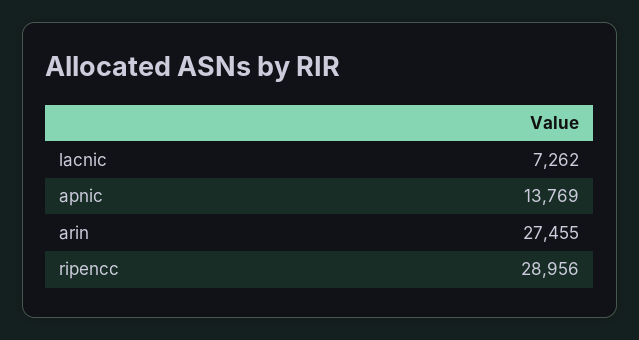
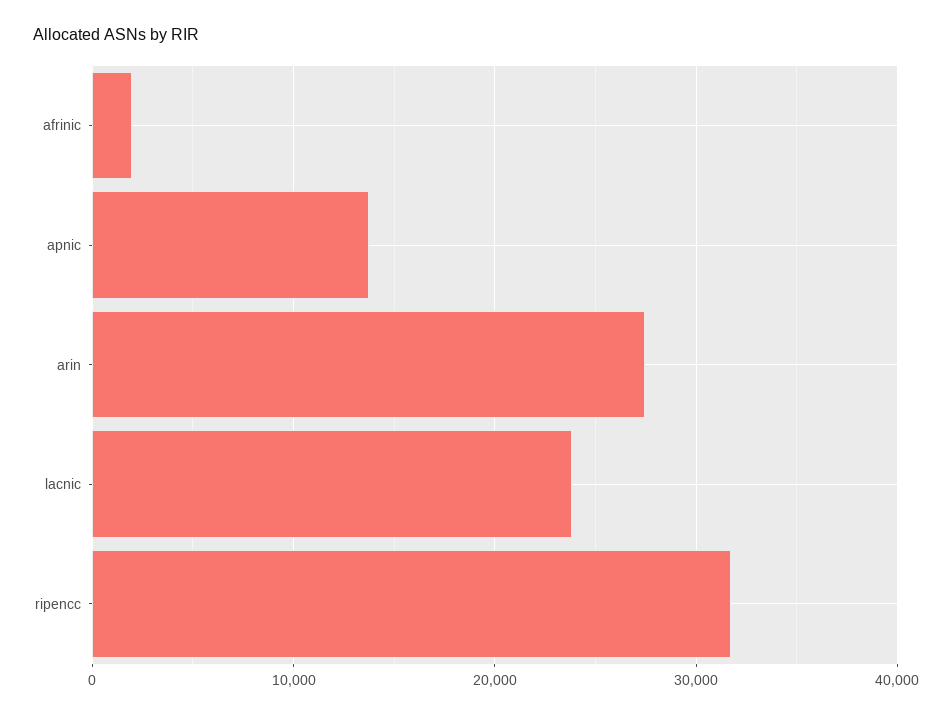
  {
-   "lacnic": 7262,
+   "lacnic": 24000,
    "apnic": 13769,
    "arin": 27455,
-   "ripencc": 28956
+   "ripencc": 32000,
+   "afrinic": 2000
  }

